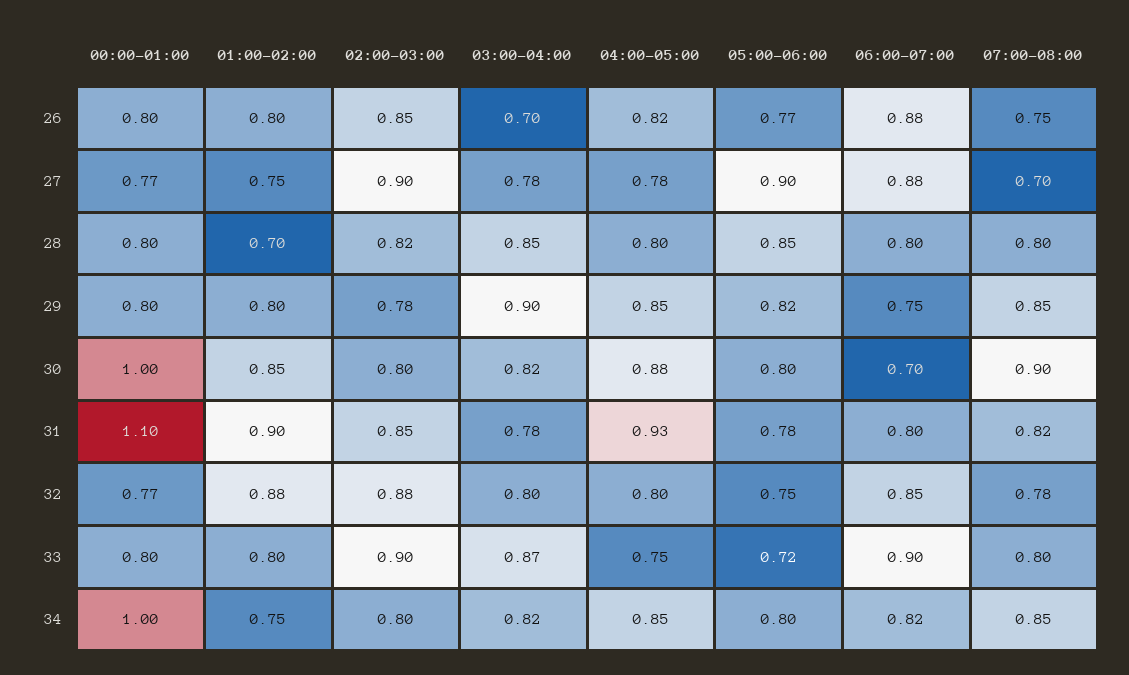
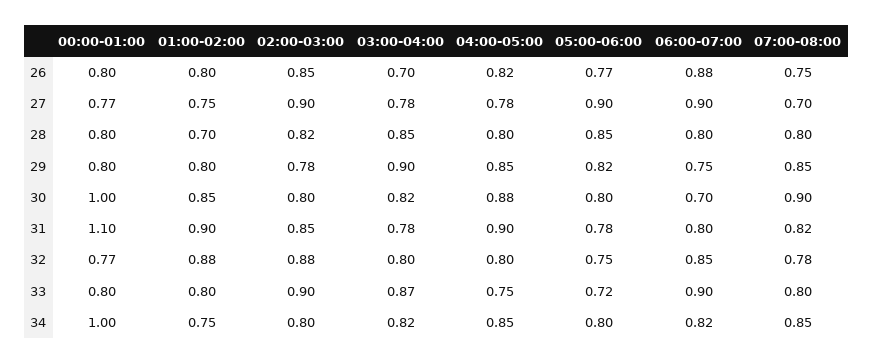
  {
    "00:00-01:00": {
      "26": 0.8,
      "27": 0.77,
      "28": 0.8,
      "29": 0.8,
      "30": 1,
      "31": 1.1,
      "32": 0.77,
      "33": 0.8,
      "34": 1
    },
    "01:00-02:00": {
      "26": 0.8,
      "27": 0.75,
      "28": 0.7,
      "29": 0.8,
      "30": 0.85,
      "31": 0.9,
      "32": 0.88,
      "33": 0.8,
      "34": 0.75
    },
    "02:00-03:00": {
      "26": 0.85,
      "27": 0.9,
      "28": 0.82,
      "29": 0.78,
      "30": 0.8,
      "31": 0.85,
      "32": 0.88,
      "33": 0.9,
      "34": 0.8
    },
    "03:00-04:00": {
      "26": 0.7,
      "27": 0.78,
      "28": 0.85,
      "29": 0.9,
      "30": 0.82,
      "31": 0.78,
      "32": 0.8,
      "33": 0.87,
      "34": 0.82
    },
    "04:00-05:00": {
      "26": 0.82,
      "27": 0.78,
      "28": 0.8,
      "29": 0.85,
      "30": 0.88,
-     "31": 0.93,
+     "31": 0.9,
      "32": 0.8,
      "33": 0.75,
      "34": 0.85
    },
    "05:00-06:00": {
      "26": 0.77,
      "27": 0.9,
      "28": 0.85,
      "29": 0.82,
      "30": 0.8,
      "31": 0.78,
      "32": 0.75,
      "33": 0.72,
      "34": 0.8
    },
    "06:00-07:00": {
      "26": 0.88,
-     "27": 0.88,
+     "27": 0.9,
      "28": 0.8,
      "29": 0.75,
      "30": 0.7,
      "31": 0.8,
      "32": 0.85,
      "33": 0.9,
      "34": 0.82
    },
    "07:00-08:00": {
      "26": 0.75,
      "27": 0.7,
      "28": 0.8,
      "29": 0.85,
      "30": 0.9,
      "31": 0.82,
      "32": 0.78,
      "33": 0.8,
      "34": 0.85
    }
  }

